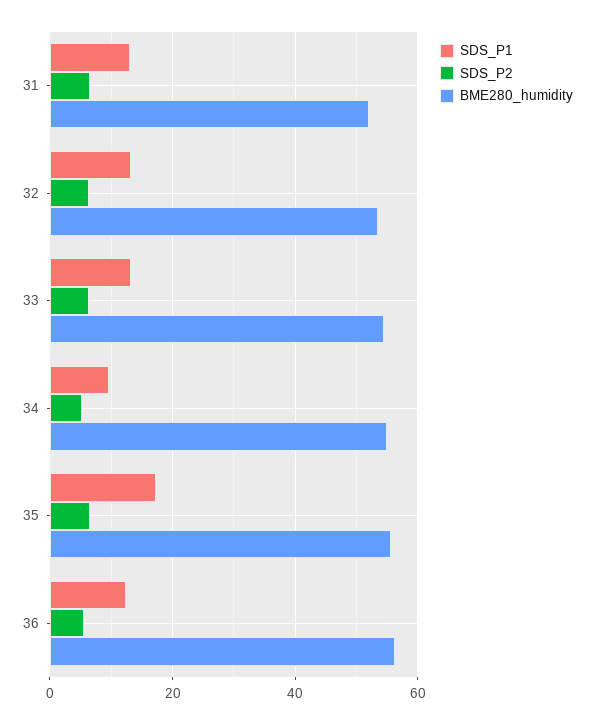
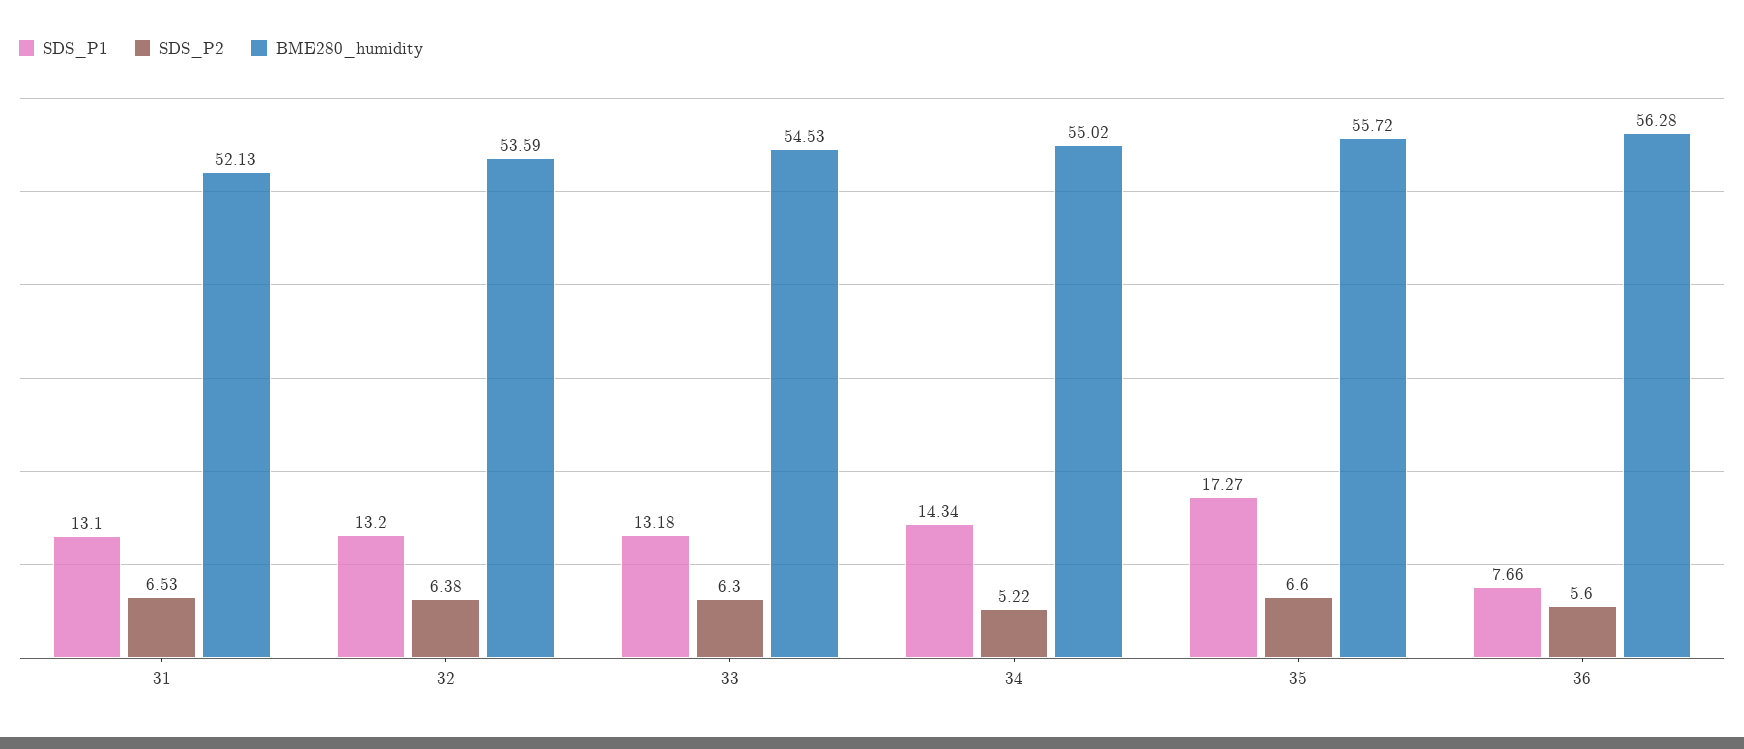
  {
    "SDS_P1": {
      "31": 13.1,
      "32": 13.2,
      "33": 13.18,
-     "34": 10,
+     "34": 14.34,
      "35": 17.27,
-     "36": 12
+     "36": 7.66
    },
    "SDS_P2": {
      "31": 6.53,
      "32": 6.38,
      "33": 6.3,
      "34": 5.22,
      "35": 6.6,
      "36": 5.6
    },
    "BME280_humidity": {
      "31": 52.13,
      "32": 53.59,
      "33": 54.53,
      "34": 55.02,
      "35": 55.72,
      "36": 56.28
    }
  }

